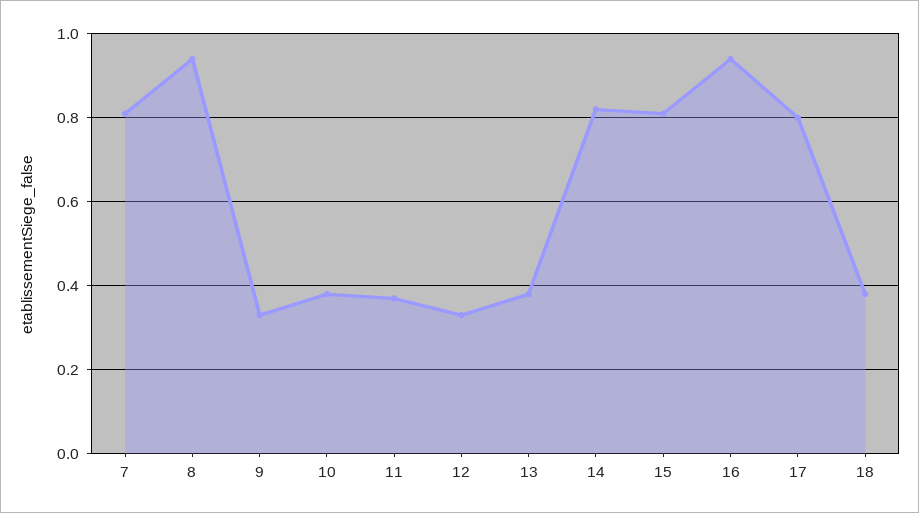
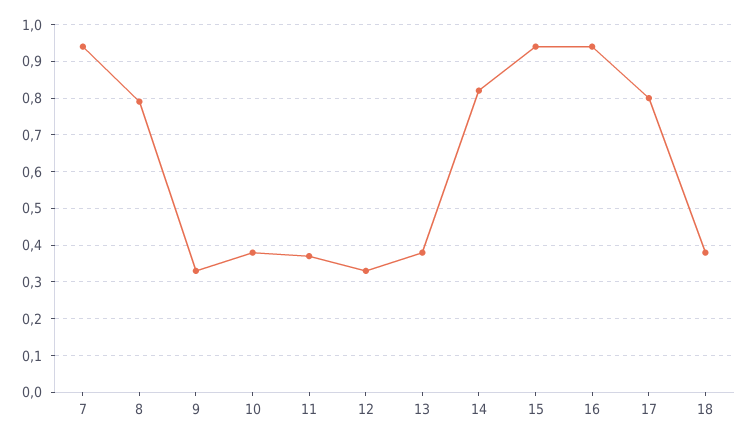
  {
-   "7": 0.8,
+   "7": 0.95,
-   "8": 0.95,
+   "8": 0.8,
    "9": 0.35,
    "10": 0.4,
    "11": 0.35,
    "12": 0.35,
    "13": 0.4,
    "14": 0.8,
-   "15": 0.8,
+   "15": 0.95,
    "16": 0.95,
    "17": 0.8,
    "18": 0.4
  }

